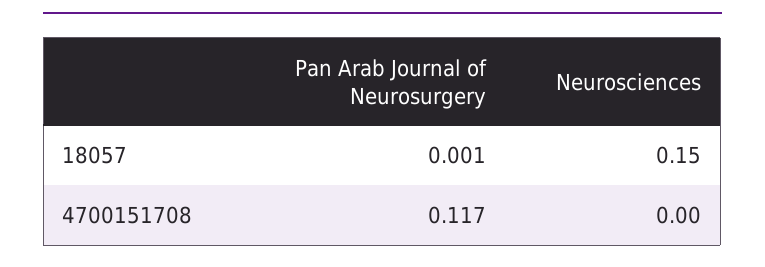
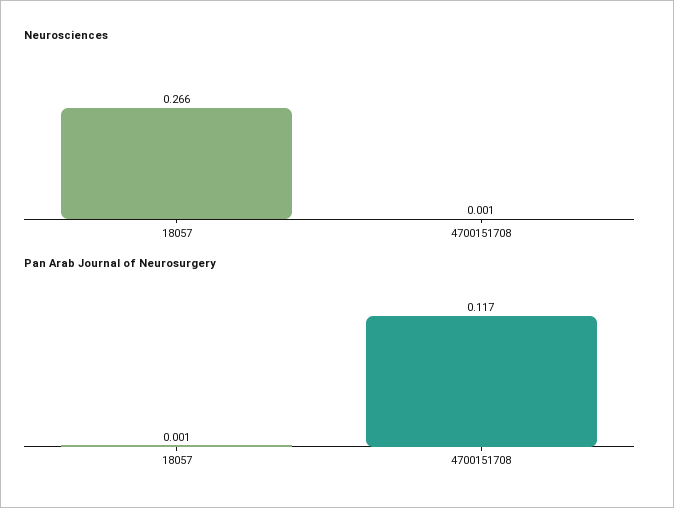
  {
    "Pan Arab Journal of Neurosurgery": {
      "18057": 0.001,
      "4700151708": 0.117
    },
    "Neurosciences": {
-     "18057": 0.15,
+     "18057": 0.266,
-     "4700151708": 0
+     "4700151708": 0.001
    }
  }

